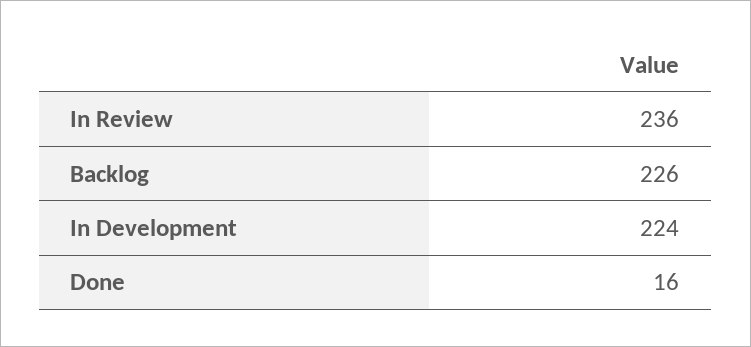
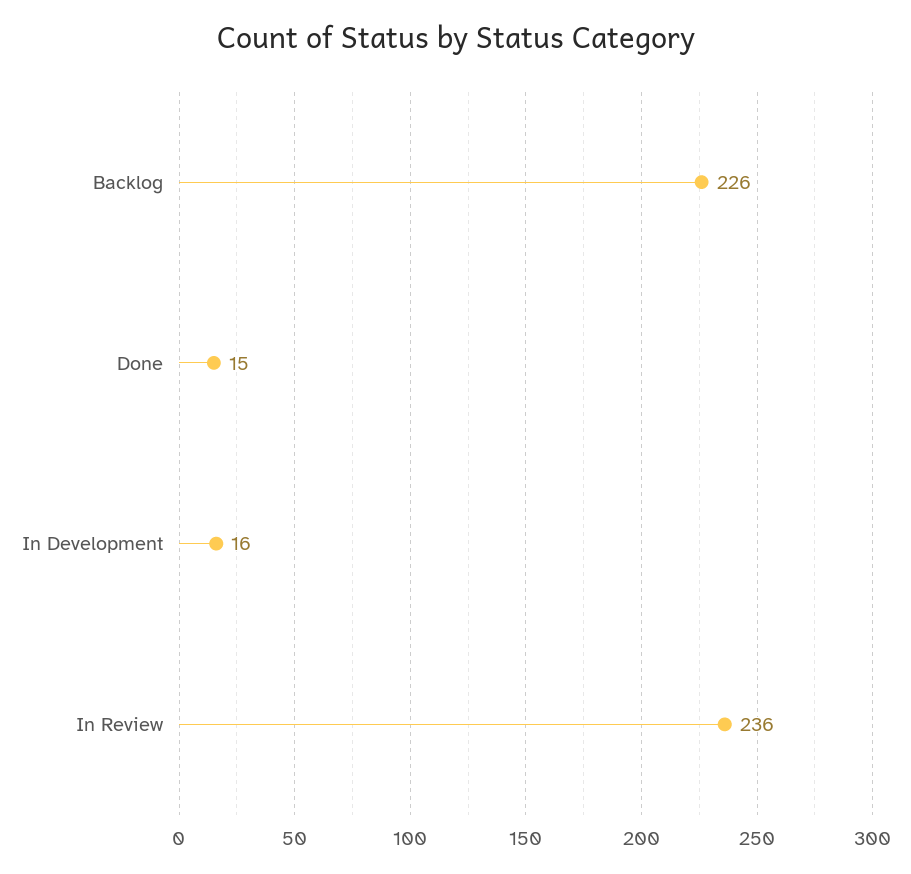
  {
    "In Review": 236,
    "Backlog": 226,
-   "In Development": 224,
+   "In Development": 16,
-   "Done": 16
+   "Done": 15
  }

